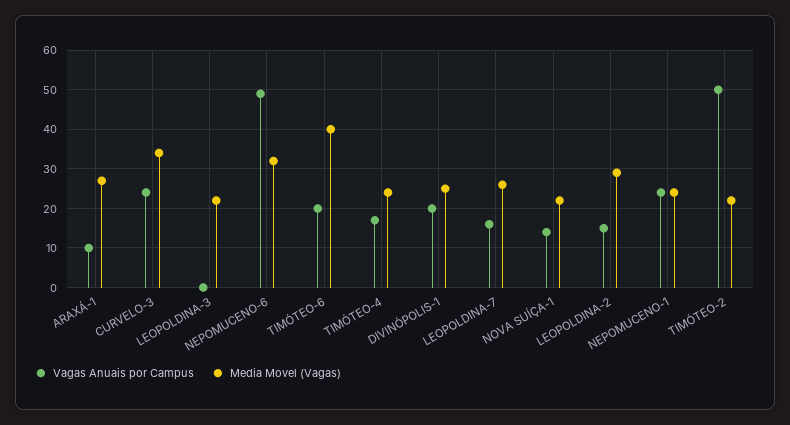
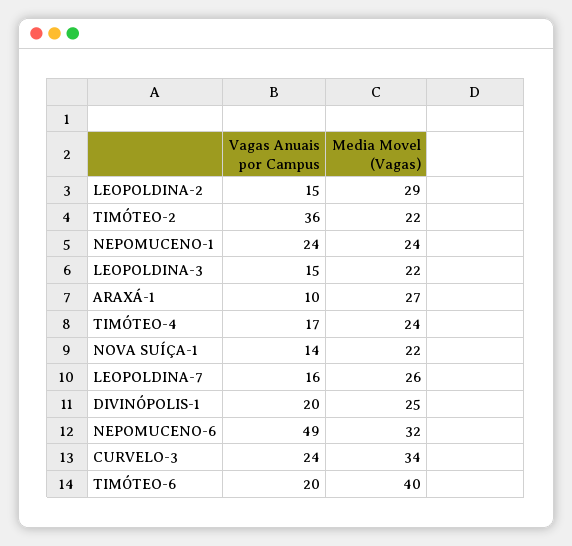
  {
    "Vagas Anuais por Campus": {
      "ARAXÁ-1": 10,
      "CURVELO-3": 24,
-     "LEOPOLDINA-3": 0,
+     "LEOPOLDINA-3": 15,
      "NEPOMUCENO-6": 49,
      "TIMÓTEO-6": 20,
      "TIMÓTEO-4": 17,
      "DIVINÓPOLIS-1": 20,
      "LEOPOLDINA-7": 16,
      "NOVA SUÍÇA-1": 14,
      "LEOPOLDINA-2": 15,
      "NEPOMUCENO-1": 24,
-     "TIMÓTEO-2": 50
+     "TIMÓTEO-2": 36
    },
    "Media Movel (Vagas)": {
      "ARAXÁ-1": 27,
      "CURVELO-3": 34,
      "LEOPOLDINA-3": 22,
      "NEPOMUCENO-6": 32,
      "TIMÓTEO-6": 40,
      "TIMÓTEO-4": 24,
      "DIVINÓPOLIS-1": 25,
      "LEOPOLDINA-7": 26,
      "NOVA SUÍÇA-1": 22,
      "LEOPOLDINA-2": 29,
      "NEPOMUCENO-1": 24,
      "TIMÓTEO-2": 22
    }
  }

